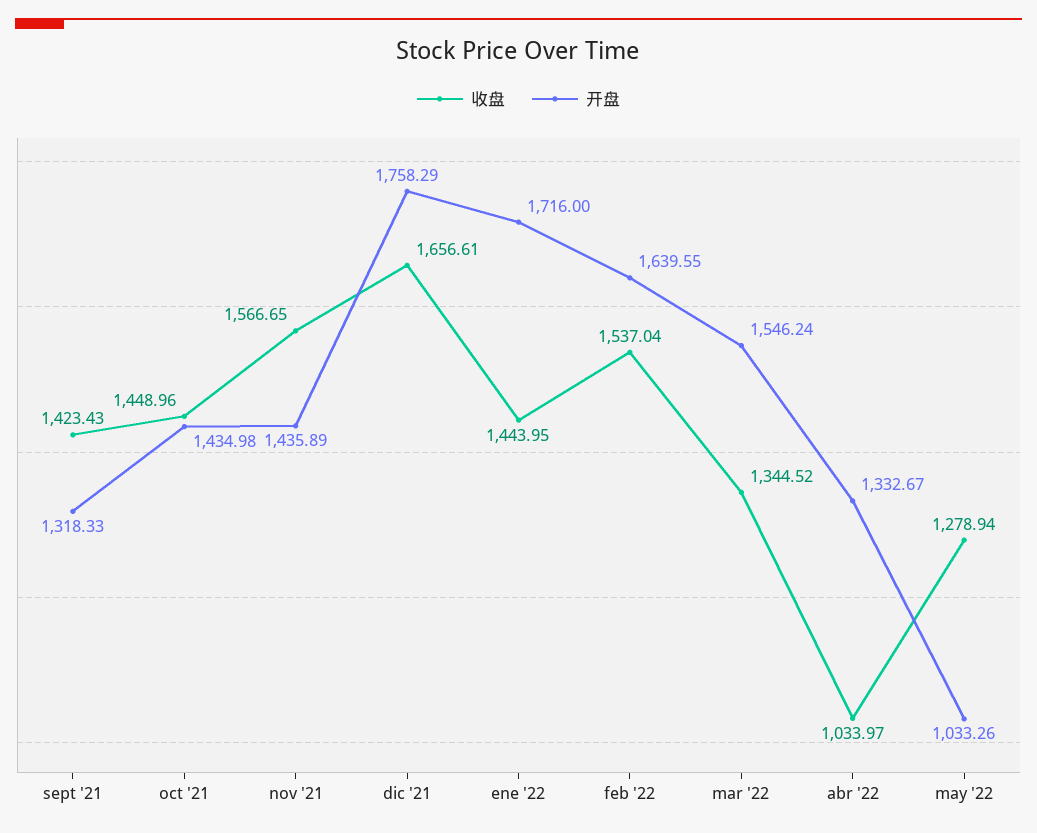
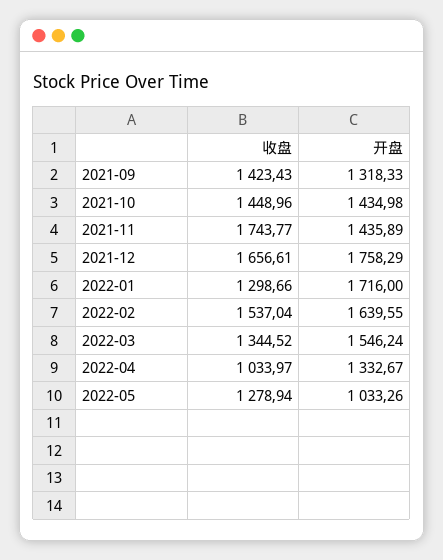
  {
    "收盘": {
      "sept '21": 1423.43,
      "oct '21": 1448.96,
-     "nov '21": 1566.65,
+     "nov '21": 1743.77,
      "dic '21": 1656.61,
-     "ene '22": 1443.95,
+     "ene '22": 1298.66,
      "feb '22": 1537.04,
      "mar '22": 1344.52,
      "abr '22": 1033.97,
      "may '22": 1278.94
    },
    "开盘": {
      "sept '21": 1318.33,
      "oct '21": 1434.98,
      "nov '21": 1435.89,
      "dic '21": 1758.29,
      "ene '22": 1716,
      "feb '22": 1639.55,
      "mar '22": 1546.24,
      "abr '22": 1332.67,
      "may '22": 1033.26
    }
  }

